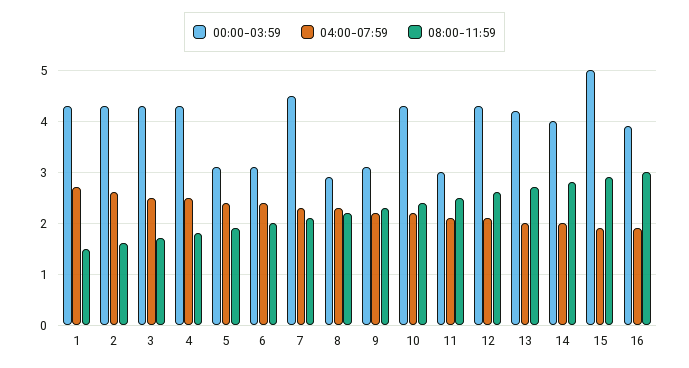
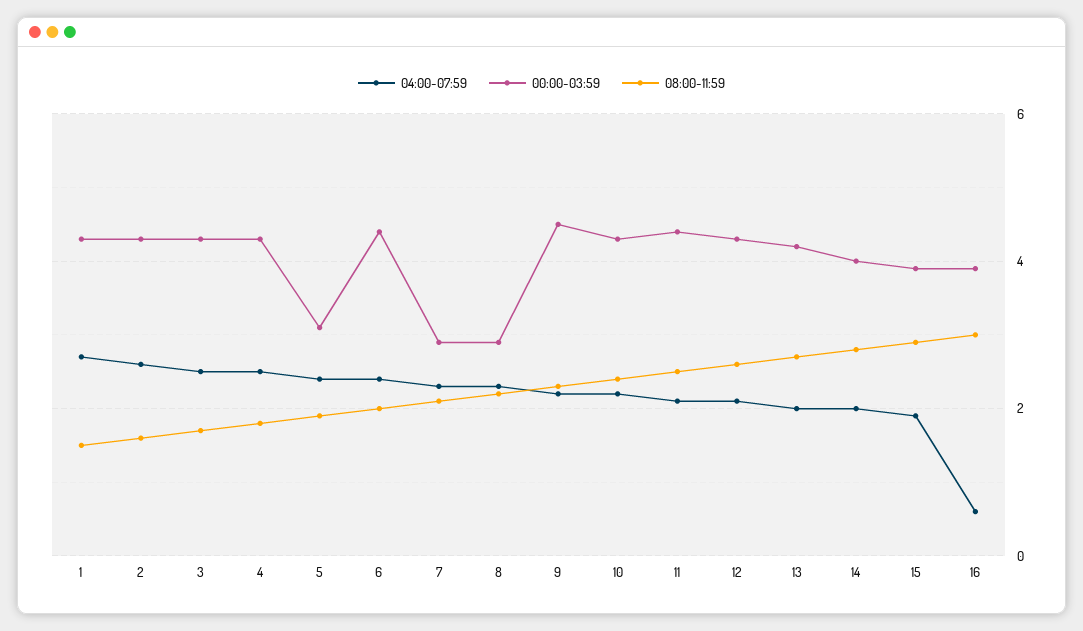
  {
    "00:00-03:59": {
      "1": 4.5,
      "2": 4.5,
      "3": 4.5,
      "4": 4.5,
      "5": 3,
-     "6": 3,
+     "6": 4.5,
-     "7": 4.5,
+     "7": 3,
      "8": 3,
-     "9": 3,
+     "9": 4.5,
      "10": 4.5,
-     "11": 3,
+     "11": 4.5,
      "12": 4.5,
      "13": 4,
      "14": 4,
-     "15": 5,
+     "15": 4,
      "16": 4
    },
    "04:00-07:59": {
      "1": 2.5,
      "2": 2.5,
      "3": 2.5,
      "4": 2.5,
      "5": 2.5,
      "6": 2.5,
      "7": 2.5,
      "8": 2.5,
      "9": 2,
      "10": 2,
      "11": 2,
      "12": 2,
      "13": 2,
      "14": 2,
      "15": 2,
-     "16": 2
+     "16": 0.5
    },
    "08:00-11:59": {
      "1": 1.5,
      "2": 1.5,
      "3": 1.5,
      "4": 2,
      "5": 2,
      "6": 2,
      "7": 2,
      "8": 2,
      "9": 2.5,
      "10": 2.5,
      "11": 2.5,
      "12": 2.5,
      "13": 2.5,
      "14": 3,
      "15": 3,
      "16": 3
    }
  }

